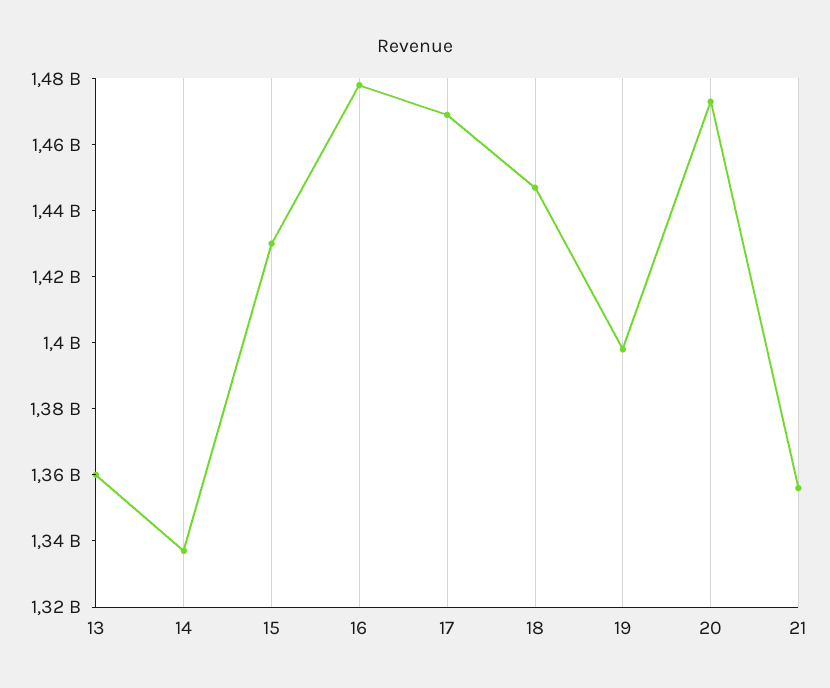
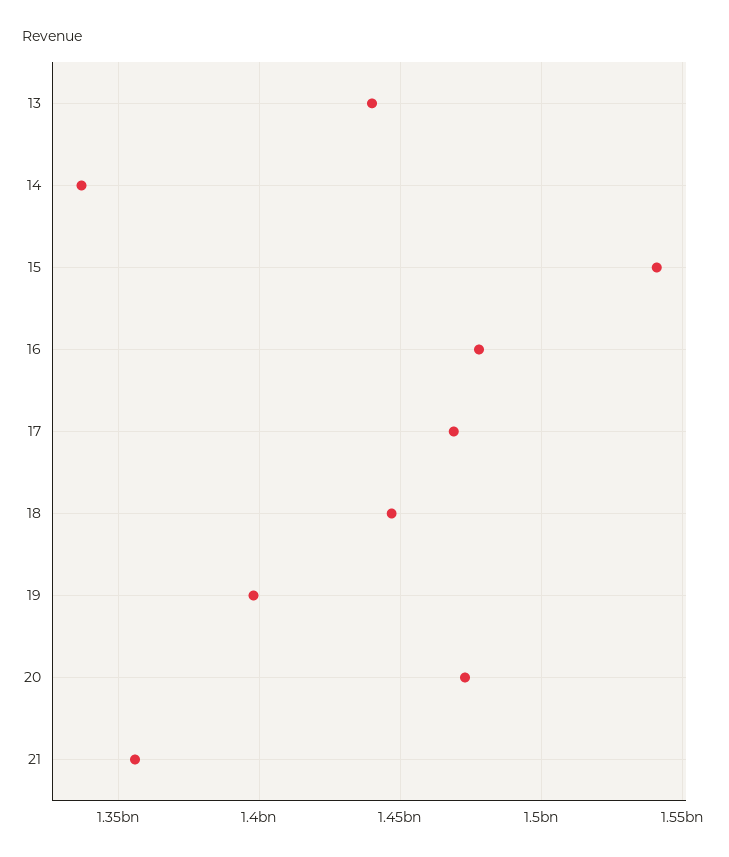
  {
-   "13": 1360000000,
+   "13": 1440000000,
    "14": 1335000000,
-   "15": 1430000000,
+   "15": 1540000000,
    "16": 1480000000,
    "17": 1470000000,
    "18": 1445000000,
    "19": 1400000000,
    "20": 1475000000,
    "21": 1355000000
  }

